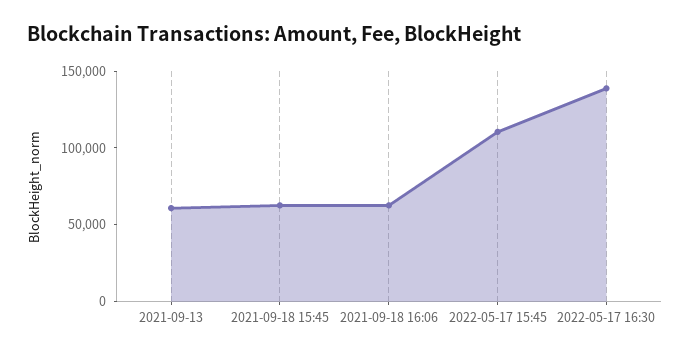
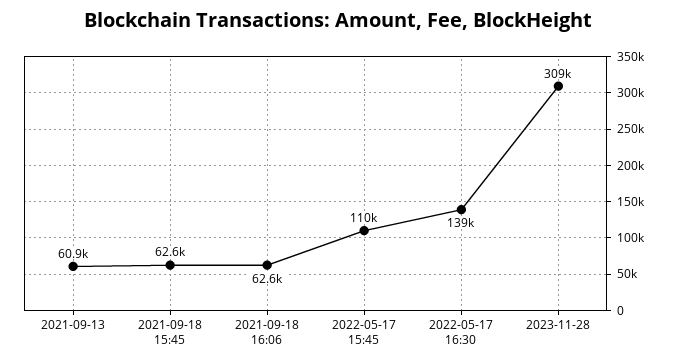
  {
    "2021-09-13": 60900,
    "2021-09-18 15:45": 62600,
    "2021-09-18 16:06": 62600,
    "2022-05-17 15:45": 110000,
-   "2022-05-17 16:30": 139000
+   "2022-05-17 16:30": 139000,
+   "2023-11-28": 309000
  }

